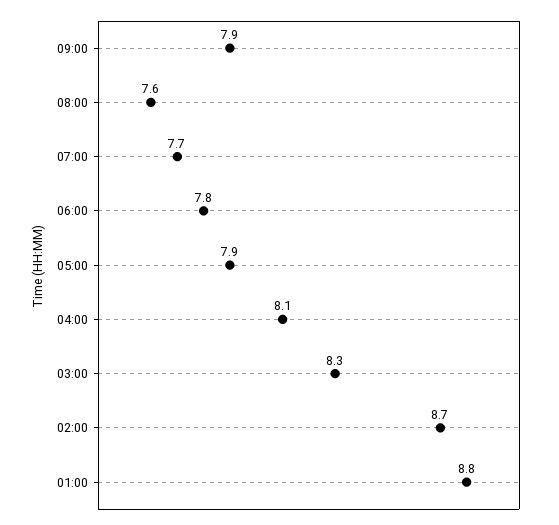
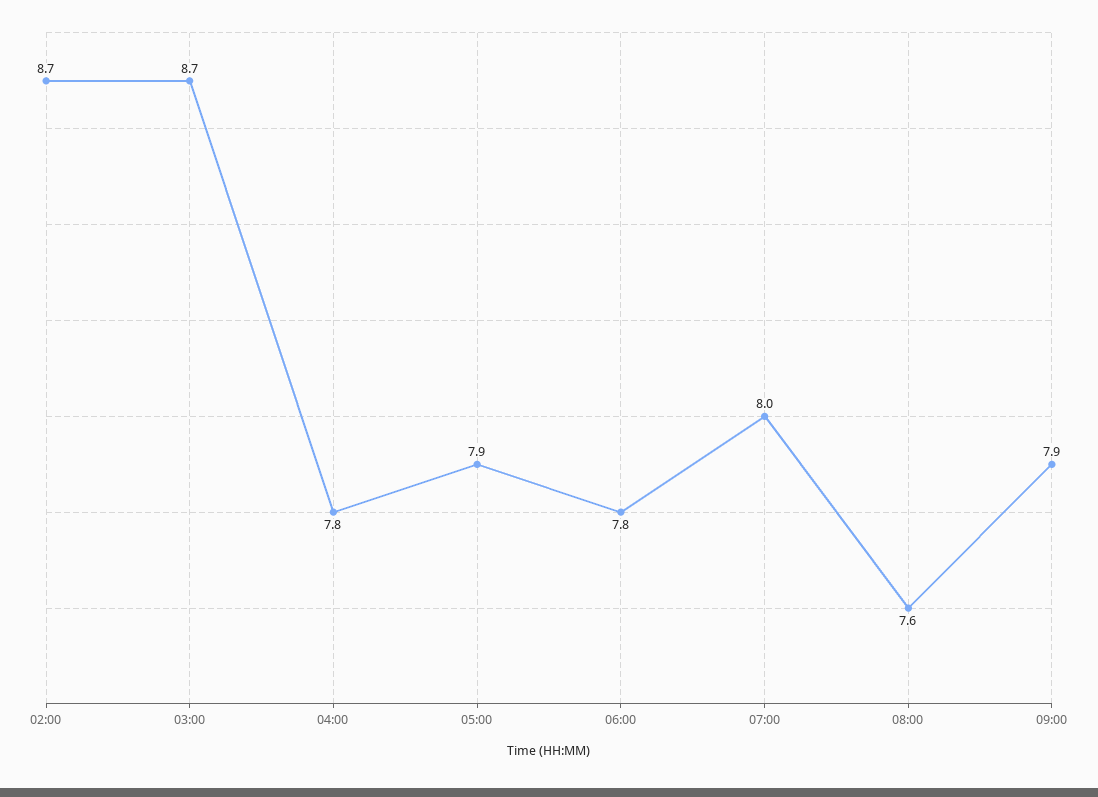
  {
    "09:00": 7.9,
    "08:00": 7.6,
-   "07:00": 7.7,
+   "07:00": 8,
    "06:00": 7.8,
    "05:00": 7.9,
-   "04:00": 8.1,
+   "04:00": 7.8,
-   "03:00": 8.3,
+   "03:00": 8.7,
-   "02:00": 8.7,
+   "02:00": 8.7
-   "01:00": 8.8
  }

